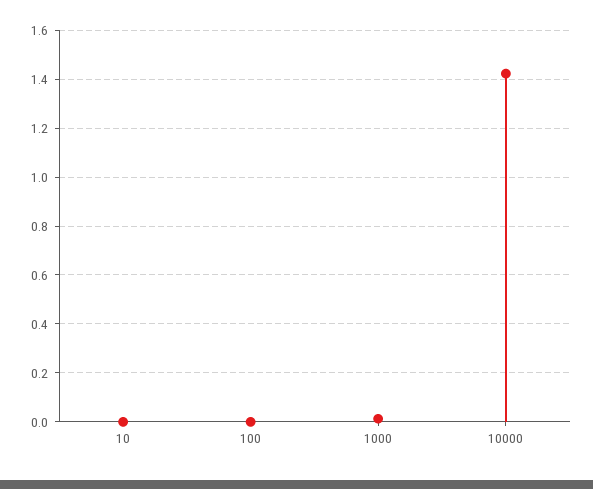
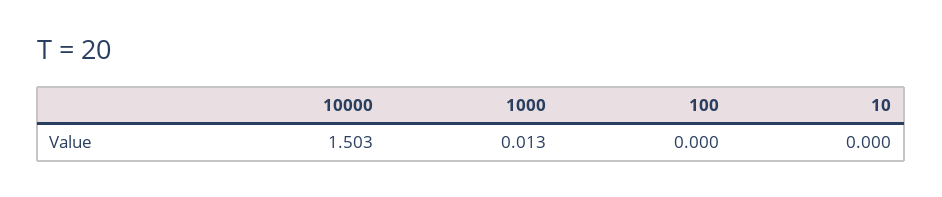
  {
    "10": 0,
    "100": 0,
    "1000": 0.013,
-   "10000": 1.425
+   "10000": 1.503
  }

